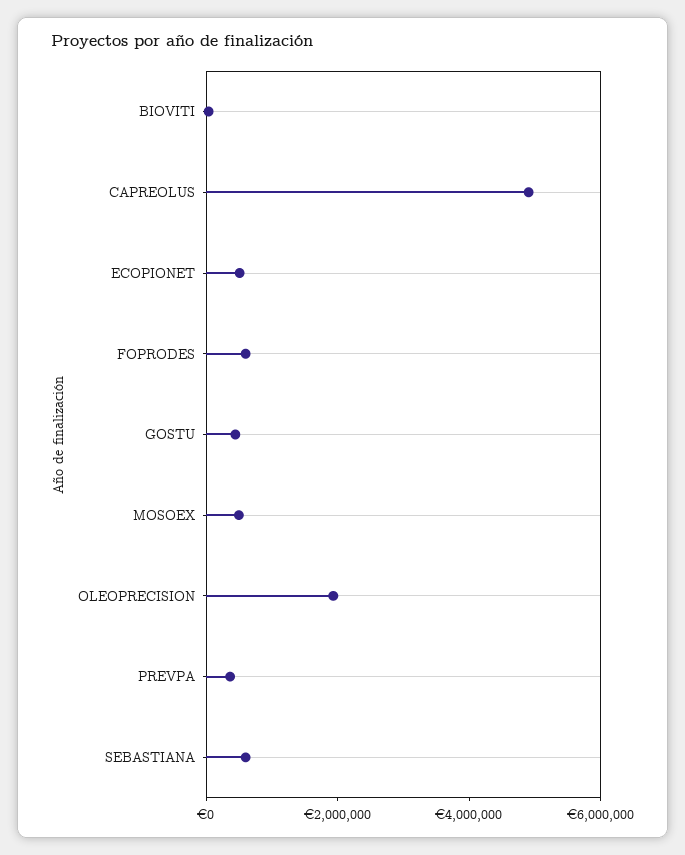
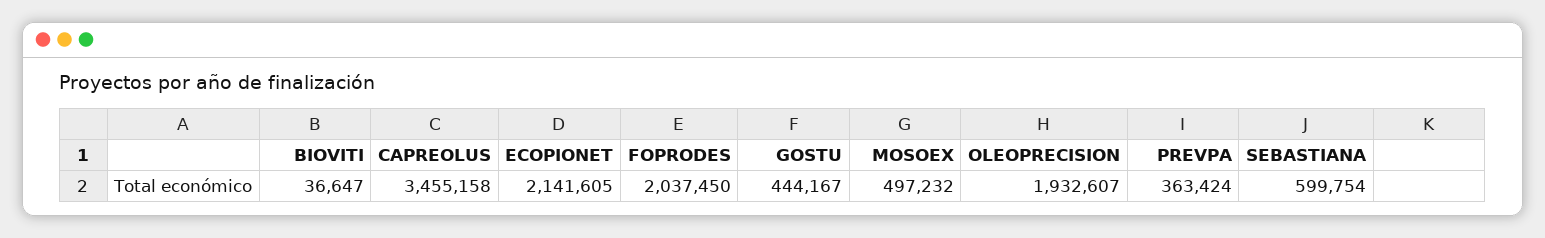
  {
    "BIOVITI": 36647,
-   "CAPREOLUS": 5000000,
+   "CAPREOLUS": 3455158,
-   "ECOPIONET": 500000,
+   "ECOPIONET": 2141605,
-   "FOPRODES": 500000,
+   "FOPRODES": 2037450,
    "GOSTU": 444167,
    "MOSOEX": 497232,
    "OLEOPRECISION": 1932607,
    "PREVPA": 363424,
    "SEBASTIANA": 599754
  }

